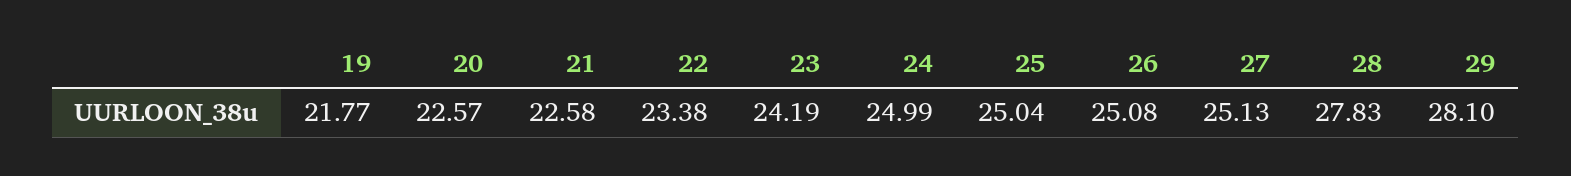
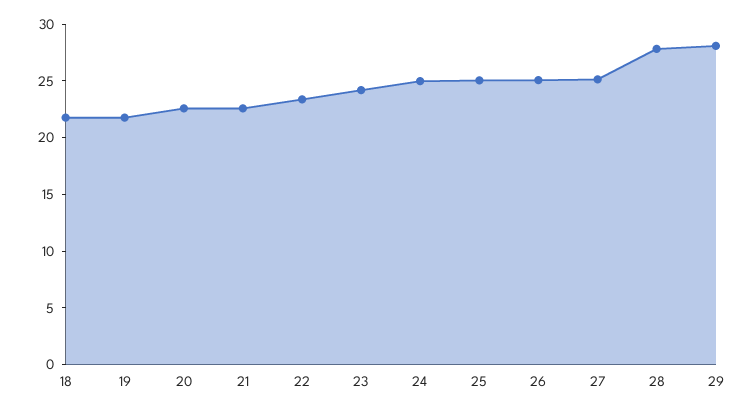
  {
    "19": 21.77,
    "20": 22.57,
    "21": 22.58,
    "22": 23.38,
    "23": 24.19,
    "24": 24.99,
    "25": 25.04,
    "26": 25.08,
    "27": 25.13,
    "28": 27.83,
-   "29": 28.1
+   "29": 28.1,
+   "18": 22
  }

